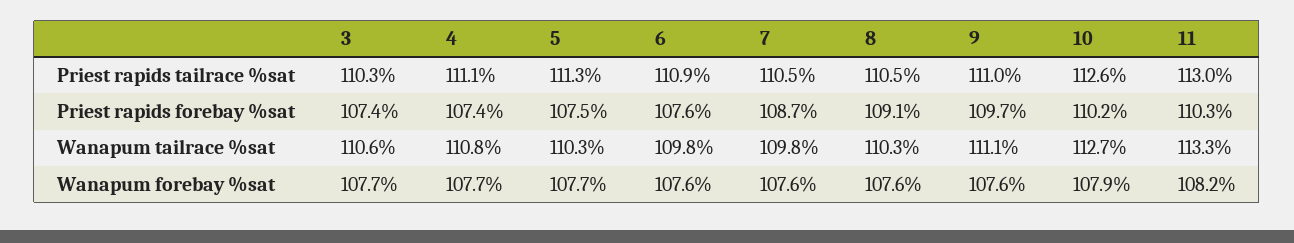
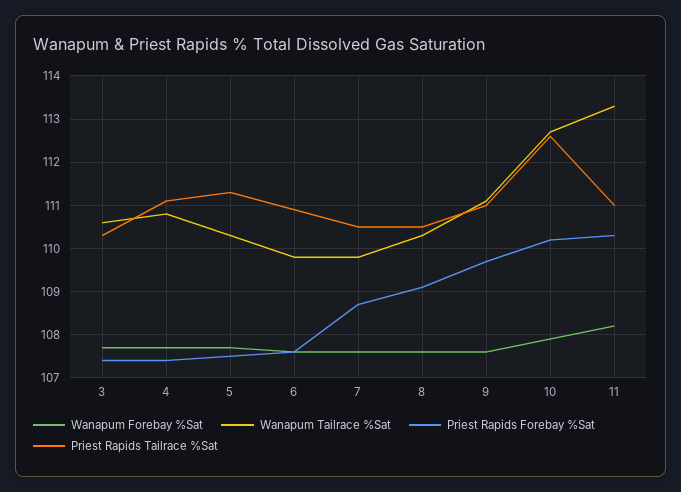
  {
    "Priest rapids tailrace %sat": {
      "3": 110.3,
      "4": 111.1,
      "5": 111.3,
      "6": 110.9,
      "7": 110.5,
      "8": 110.5,
      "9": 111,
      "10": 112.6,
-     "11": 113
+     "11": 111
    },
    "Priest rapids forebay %sat": {
      "3": 107.4,
      "4": 107.4,
      "5": 107.5,
      "6": 107.6,
      "7": 108.7,
      "8": 109.1,
      "9": 109.7,
      "10": 110.2,
      "11": 110.3
    },
    "Wanapum tailrace %sat": {
      "3": 110.6,
      "4": 110.8,
      "5": 110.3,
      "6": 109.8,
      "7": 109.8,
      "8": 110.3,
      "9": 111.1,
      "10": 112.7,
      "11": 113.3
    },
    "Wanapum forebay %sat": {
      "3": 107.7,
      "4": 107.7,
      "5": 107.7,
      "6": 107.6,
      "7": 107.6,
      "8": 107.6,
      "9": 107.6,
      "10": 107.9,
      "11": 108.2
    }
  }

